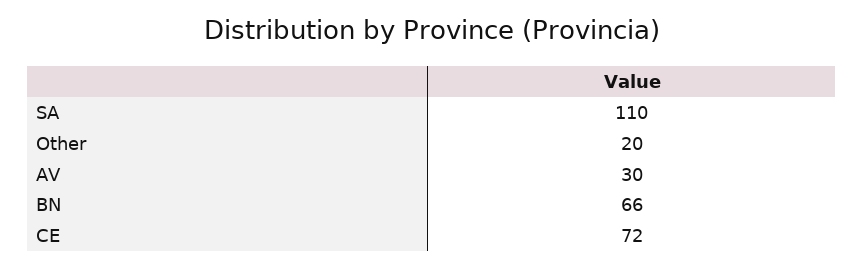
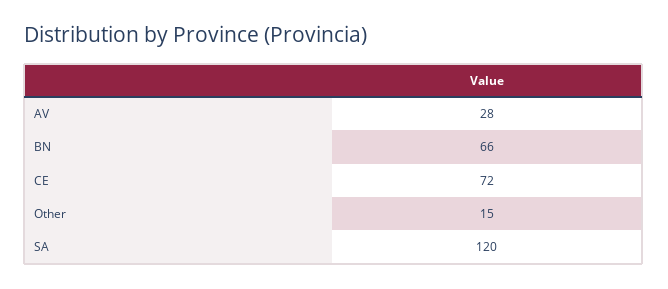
  {
-   "SA": 110,
+   "SA": 120,
-   "Other": 20,
+   "Other": 15,
-   "AV": 30,
+   "AV": 28,
    "BN": 66,
    "CE": 72
  }

